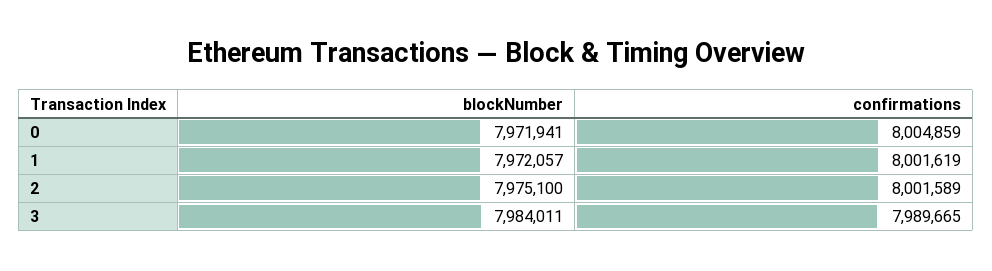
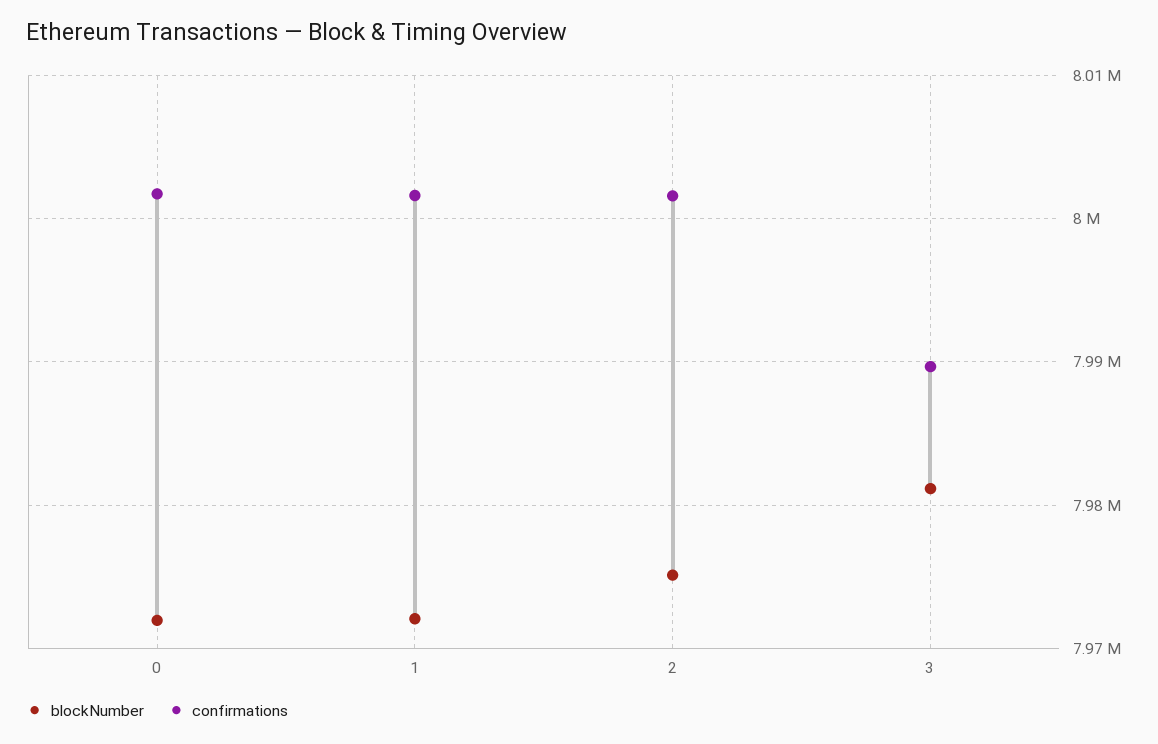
  {
    "blockNumber": {
      "0": 7971941,
      "1": 7972057,
      "2": 7975100,
-     "3": 7984011
+     "3": 7981000
    },
    "confirmations": {
-     "0": 8004859,
+     "0": 8002000,
      "1": 8001619,
      "2": 8001589,
      "3": 7989665
    }
  }

